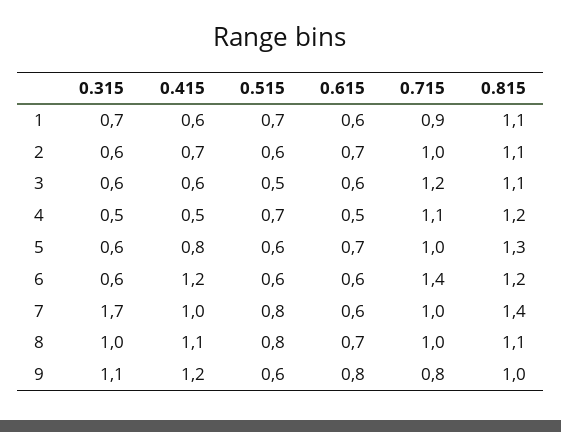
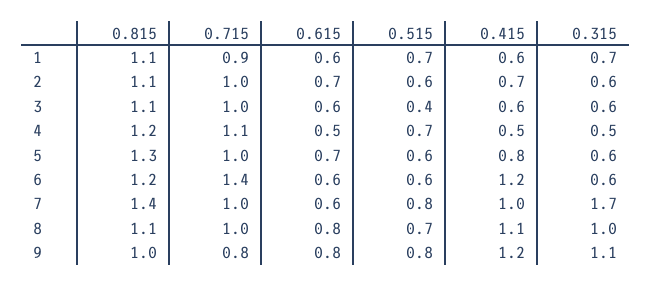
  {
    "0.315": {
      "1": 0.7,
      "2": 0.6,
      "3": 0.6,
      "4": 0.5,
      "5": 0.6,
      "6": 0.6,
      "7": 1.7,
      "8": 1,
      "9": 1.1
    },
    "0.415": {
      "1": 0.6,
      "2": 0.7,
      "3": 0.6,
      "4": 0.5,
      "5": 0.8,
      "6": 1.2,
      "7": 1,
      "8": 1.1,
      "9": 1.2
    },
    "0.515": {
      "1": 0.7,
      "2": 0.6,
-     "3": 0.5,
+     "3": 0.4,
      "4": 0.7,
      "5": 0.6,
      "6": 0.6,
      "7": 0.8,
-     "8": 0.8,
+     "8": 0.7,
-     "9": 0.6
+     "9": 0.8
    },
    "0.615": {
      "1": 0.6,
      "2": 0.7,
      "3": 0.6,
      "4": 0.5,
      "5": 0.7,
      "6": 0.6,
      "7": 0.6,
-     "8": 0.7,
+     "8": 0.8,
      "9": 0.8
    },
    "0.715": {
      "1": 0.9,
      "2": 1,
-     "3": 1.2,
+     "3": 1,
      "4": 1.1,
      "5": 1,
      "6": 1.4,
      "7": 1,
      "8": 1,
      "9": 0.8
    },
    "0.815": {
      "1": 1.1,
      "2": 1.1,
      "3": 1.1,
      "4": 1.2,
      "5": 1.3,
      "6": 1.2,
      "7": 1.4,
      "8": 1.1,
      "9": 1
    }
  }

